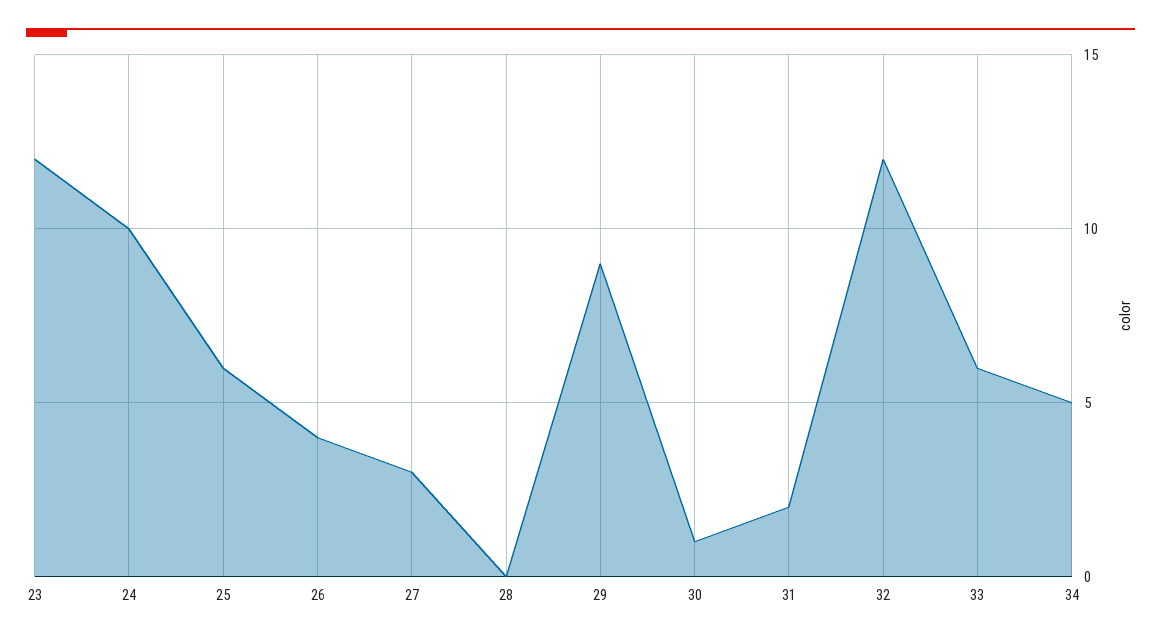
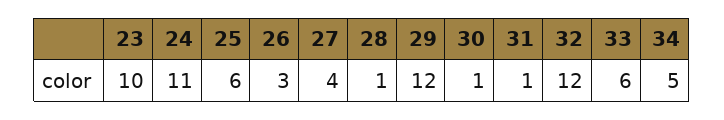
  {
-   "23": 12,
+   "23": 10,
-   "24": 10,
+   "24": 11,
    "25": 6,
-   "26": 4,
+   "26": 3,
-   "27": 3,
+   "27": 4,
-   "28": 0,
+   "28": 1,
-   "29": 9,
+   "29": 12,
    "30": 1,
-   "31": 2,
+   "31": 1,
    "32": 12,
    "33": 6,
    "34": 5
  }

